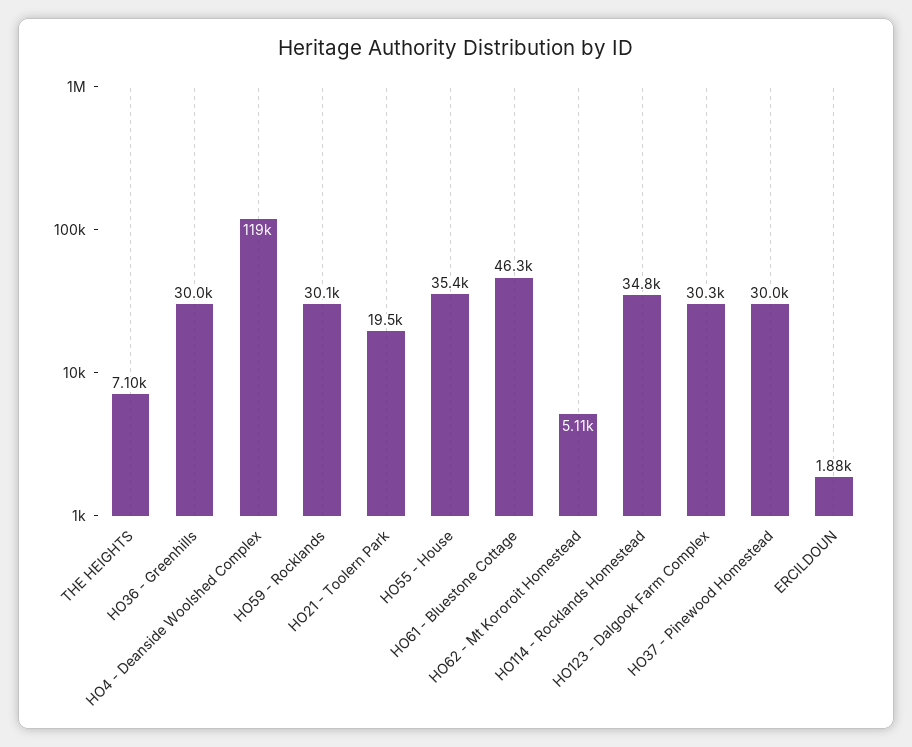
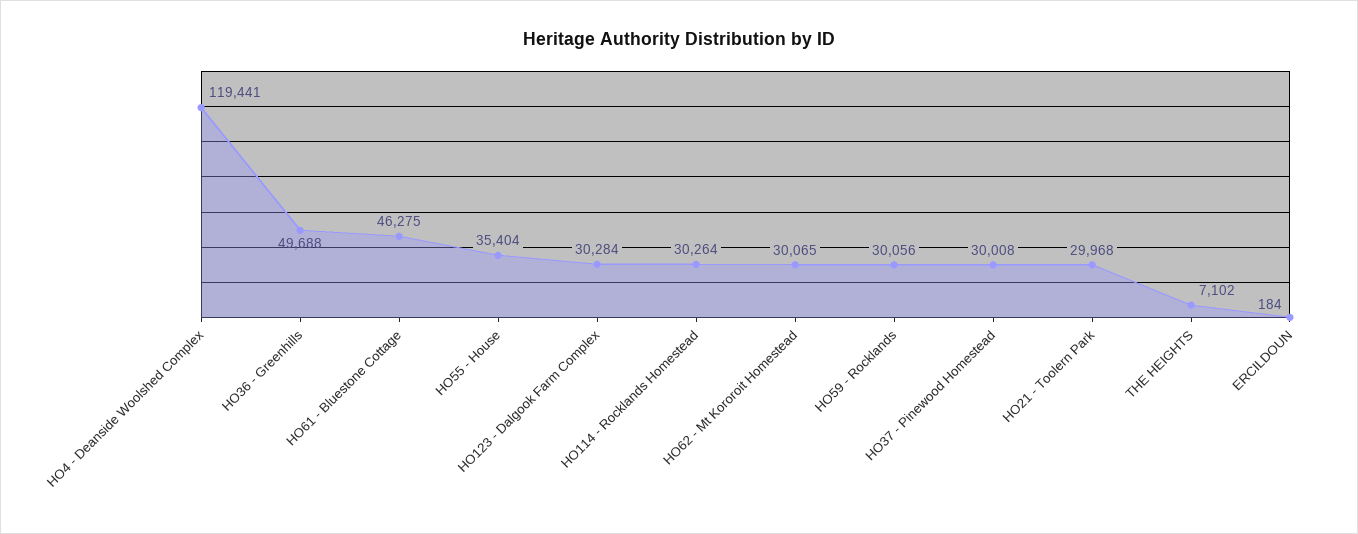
  {
    "THE HEIGHTS": 7102,
-   "HO36 - Greenhills": 30000,
+   "HO36 - Greenhills": 49688,
    "HO4 - Deanside Woolshed Complex": 119441,
    "HO59 - Rocklands": 30056,
-   "HO21 - Toolern Park": 19500,
+   "HO21 - Toolern Park": 29968,
    "HO55 - House": 35404,
    "HO61 - Bluestone Cottage": 46275,
-   "HO62 - Mt Kororoit Homestead": 5110,
+   "HO62 - Mt Kororoit Homestead": 30065,
-   "HO114 - Rocklands Homestead": 34800,
+   "HO114 - Rocklands Homestead": 30264,
    "HO123 - Dalgook Farm Complex": 30284,
    "HO37 - Pinewood Homestead": 30008,
-   "ERCILDOUN": 1880
+   "ERCILDOUN": 184
  }

